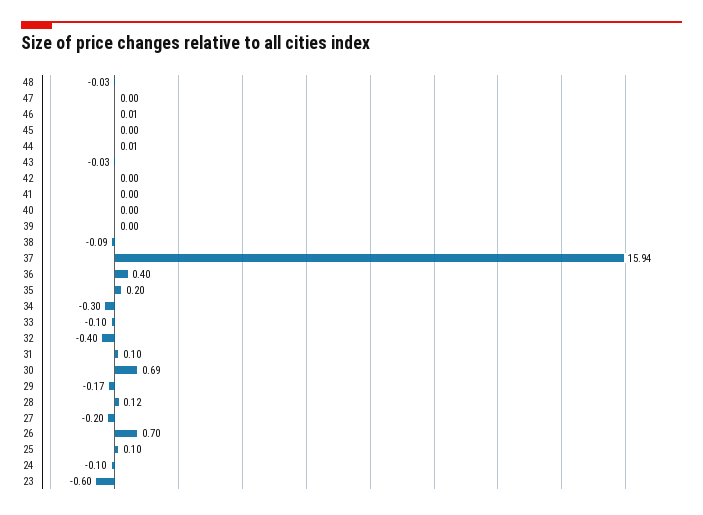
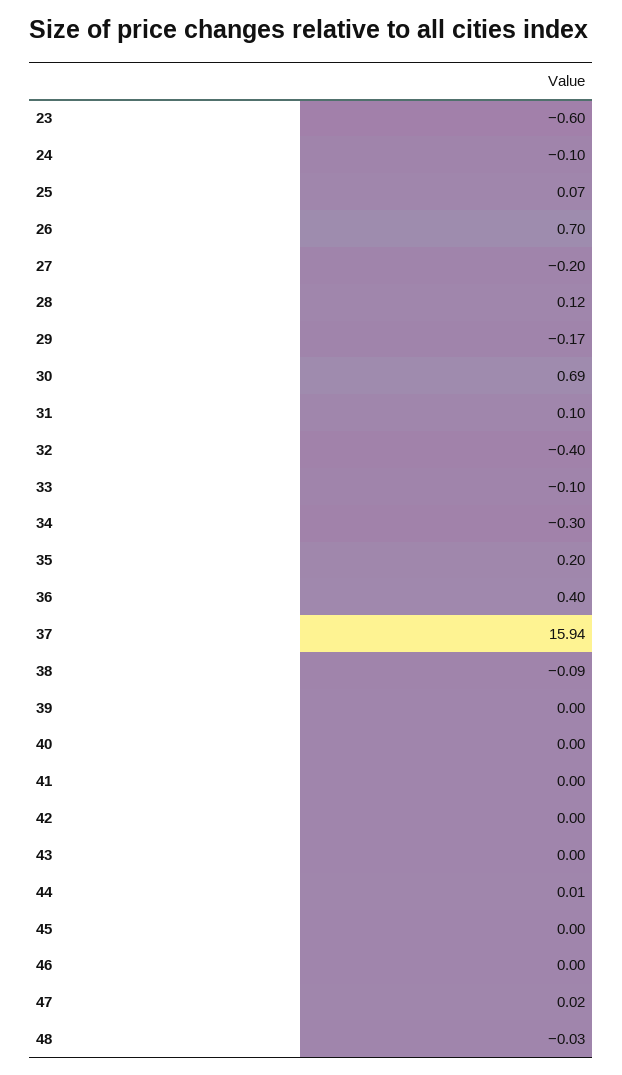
  {
    "48": -0.03,
-   "47": 0,
+   "47": 0.02,
-   "46": 0.01,
+   "46": 0,
    "45": 0,
    "44": 0.01,
-   "43": -0.03,
+   "43": 0,
    "42": 0,
    "41": 0,
    "40": 0,
    "39": 0,
    "38": -0.09,
    "37": 15.94,
    "36": 0.4,
    "35": 0.2,
    "34": -0.3,
    "33": -0.1,
    "32": -0.4,
    "31": 0.1,
    "30": 0.69,
    "29": -0.17,
    "28": 0.12,
    "27": -0.2,
    "26": 0.7,
-   "25": 0.1,
+   "25": 0.07,
    "24": -0.1,
    "23": -0.6
  }

